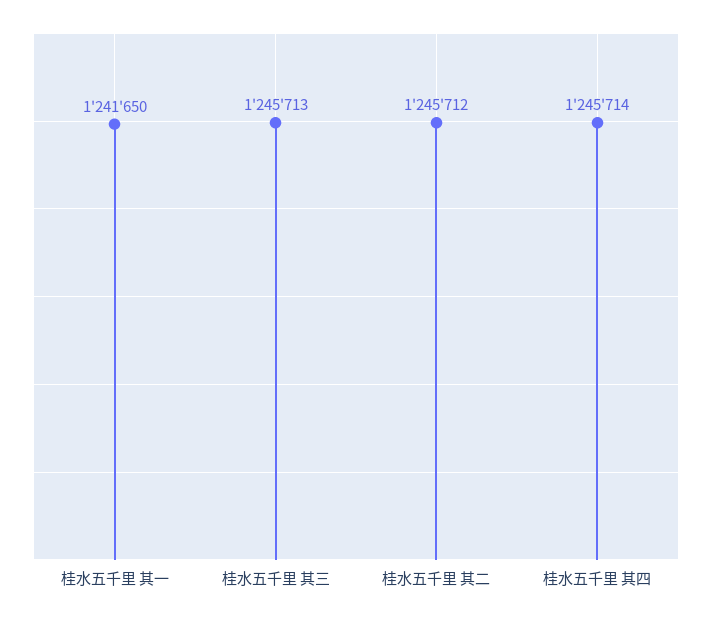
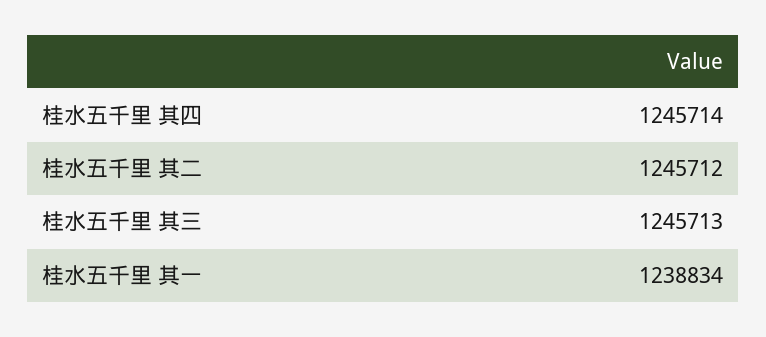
  {
-   "桂水五千里 其一": 1241650,
+   "桂水五千里 其一": 1238834,
    "桂水五千里 其三": 1245713,
    "桂水五千里 其二": 1245712,
    "桂水五千里 其四": 1245714
  }

